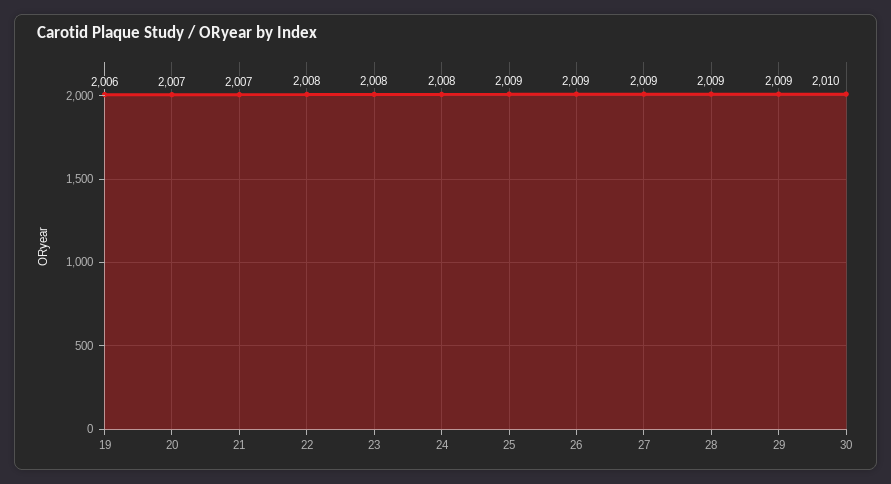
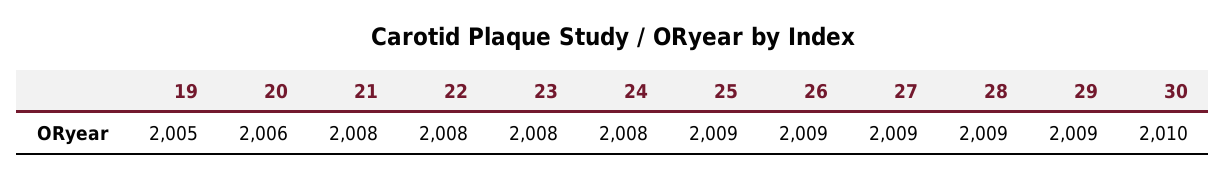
  {
-   "19": 2006,
+   "19": 2005,
-   "20": 2007,
+   "20": 2006,
-   "21": 2007,
+   "21": 2008,
    "22": 2008,
    "23": 2008,
    "24": 2008,
    "25": 2009,
    "26": 2009,
    "27": 2009,
    "28": 2009,
    "29": 2009,
    "30": 2010
  }

